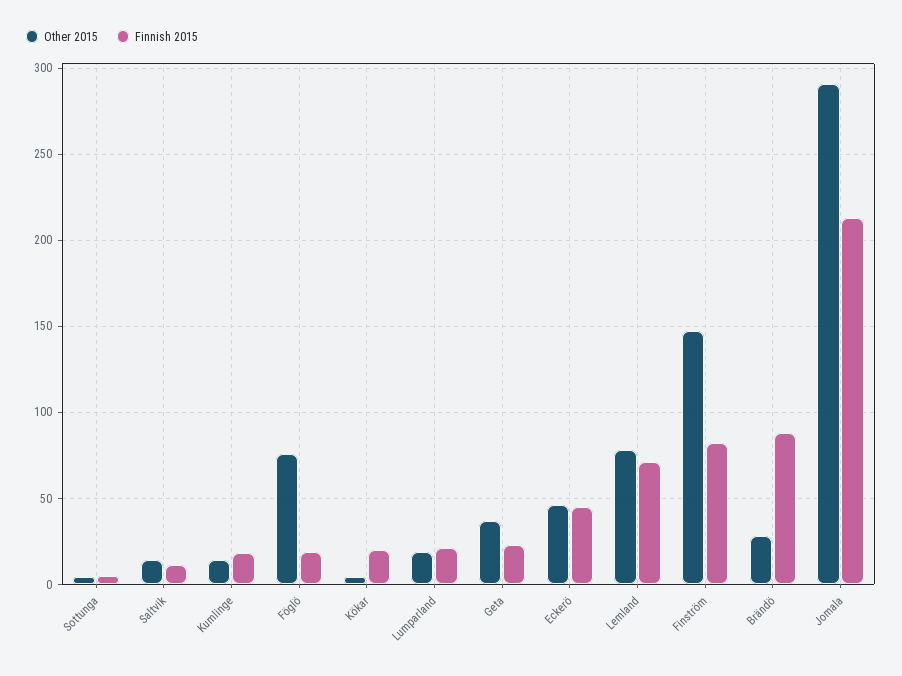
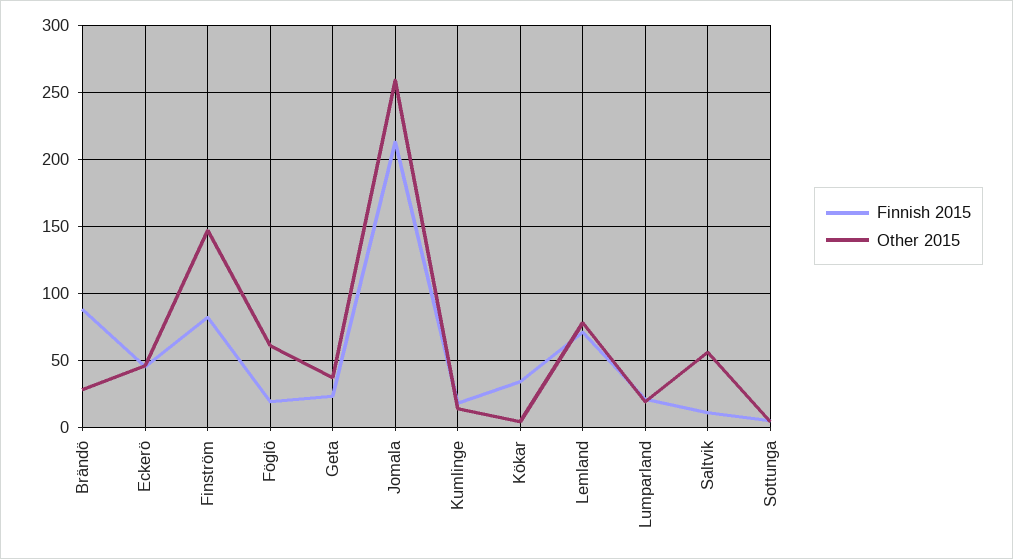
  {
    "Other 2015": {
      "Sottunga": 5,
-     "Saltvik": 15,
+     "Saltvik": 55,
      "Kumlinge": 15,
-     "Föglö": 75,
+     "Föglö": 60,
      "Kökar": 5,
      "Lumparland": 20,
      "Geta": 35,
      "Eckerö": 45,
      "Lemland": 80,
      "Finström": 145,
      "Brändö": 30,
-     "Jomala": 290
+     "Jomala": 260
    },
    "Finnish 2015": {
      "Sottunga": 5,
      "Saltvik": 10,
      "Kumlinge": 20,
      "Föglö": 20,
-     "Kökar": 20,
+     "Kökar": 35,
      "Lumparland": 20,
      "Geta": 25,
      "Eckerö": 45,
      "Lemland": 70,
      "Finström": 80,
      "Brändö": 90,
      "Jomala": 215
    }
  }

